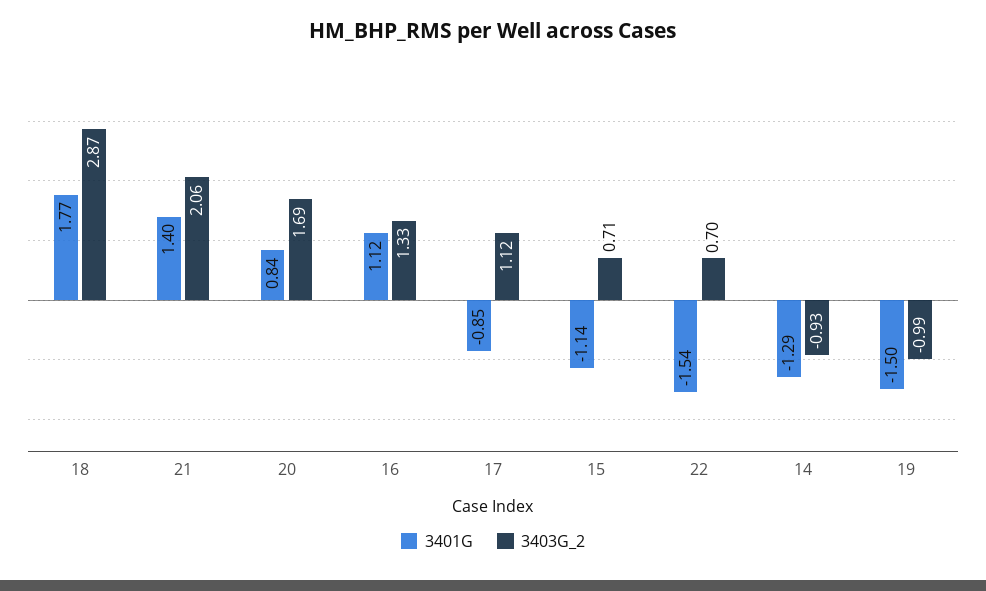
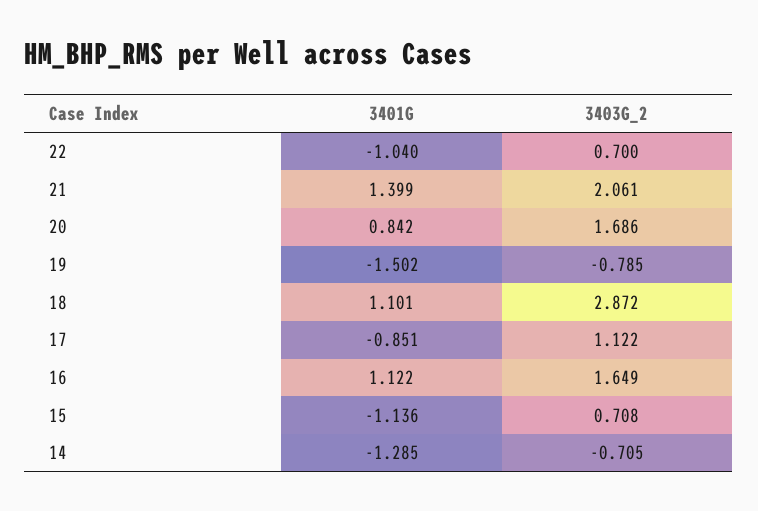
  {
    "3401G": {
-     "18": 1.77,
+     "18": 1.101,
      "21": 1.399,
      "20": 0.842,
      "16": 1.122,
      "17": -0.851,
      "15": -1.136,
-     "22": -1.54,
+     "22": -1.04,
      "14": -1.285,
      "19": -1.502
    },
    "3403G_2": {
      "18": 2.872,
      "21": 2.061,
      "20": 1.686,
-     "16": 1.33,
+     "16": 1.649,
      "17": 1.122,
      "15": 0.708,
      "22": 0.7,
-     "14": -0.93,
+     "14": -0.705,
-     "19": -0.99
+     "19": -0.785
    }
  }

